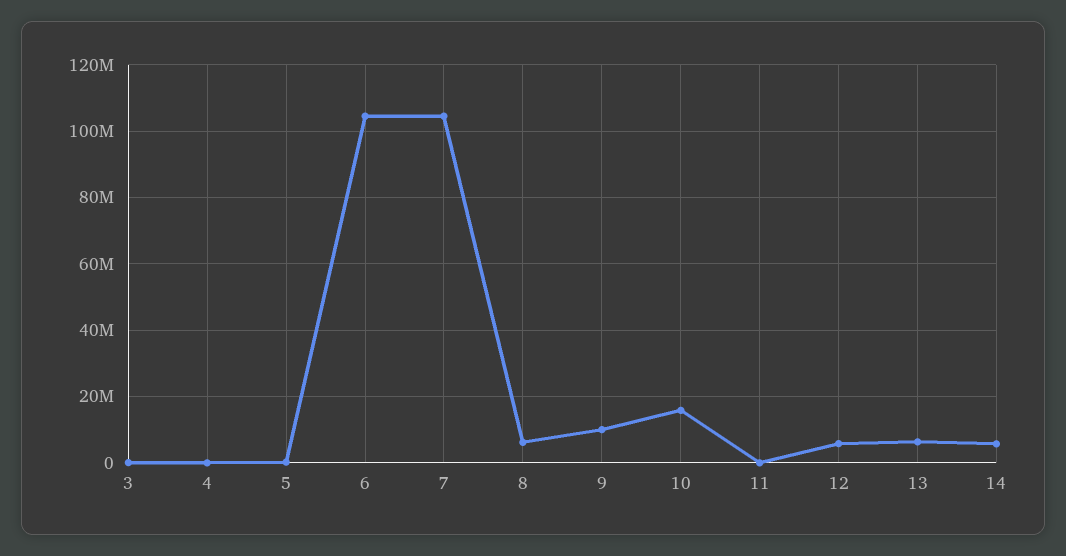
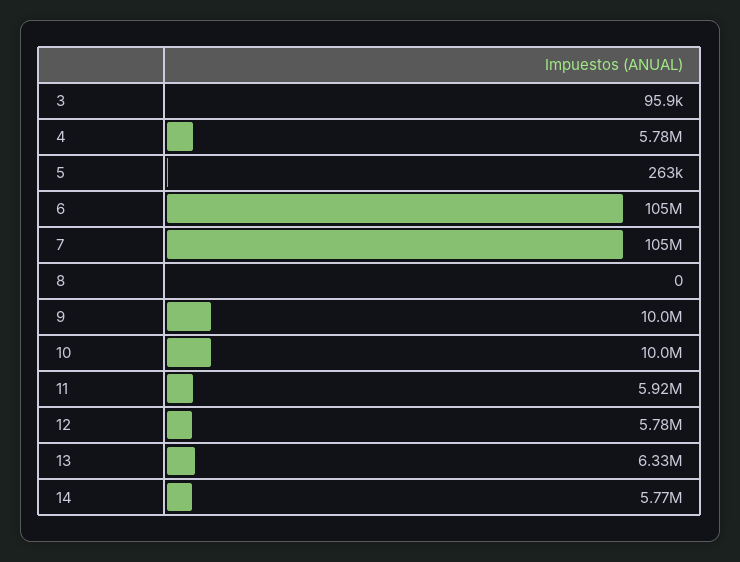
  {
    "3": 95900,
-   "4": 0,
+   "4": 5780000,
    "5": 263000,
    "6": 105000000,
    "7": 105000000,
-   "8": 6000000,
+   "8": 0,
    "9": 10000000,
-   "10": 16000000,
+   "10": 10000000,
-   "11": 0,
+   "11": 5920000,
    "12": 5780000,
    "13": 6330000,
    "14": 5770000
  }

